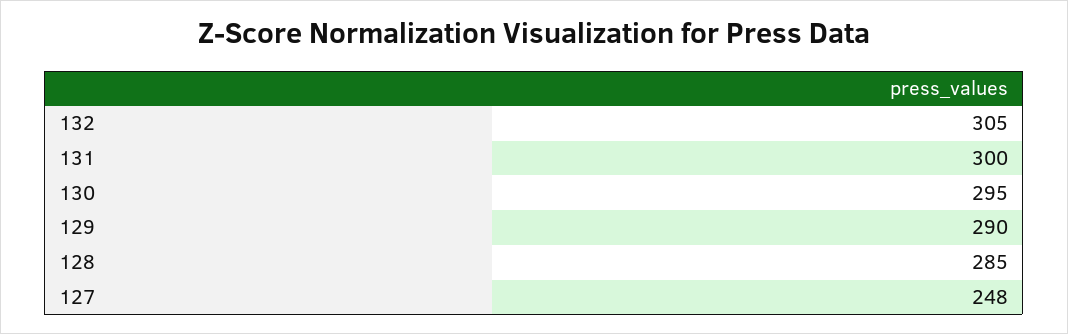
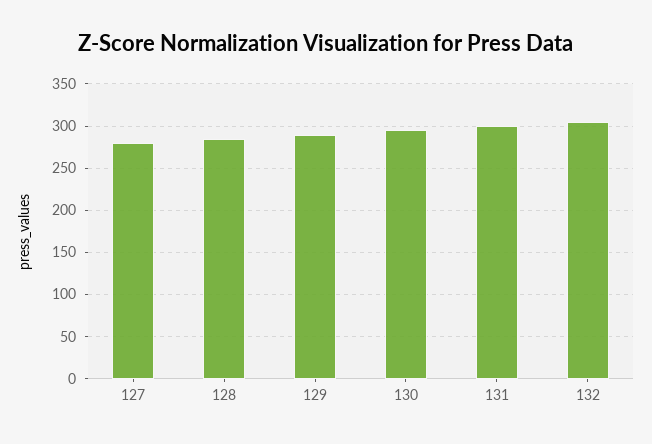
  {
    "132": 305,
    "131": 300,
    "130": 295,
    "129": 290,
    "128": 285,
-   "127": 248
+   "127": 280
  }

